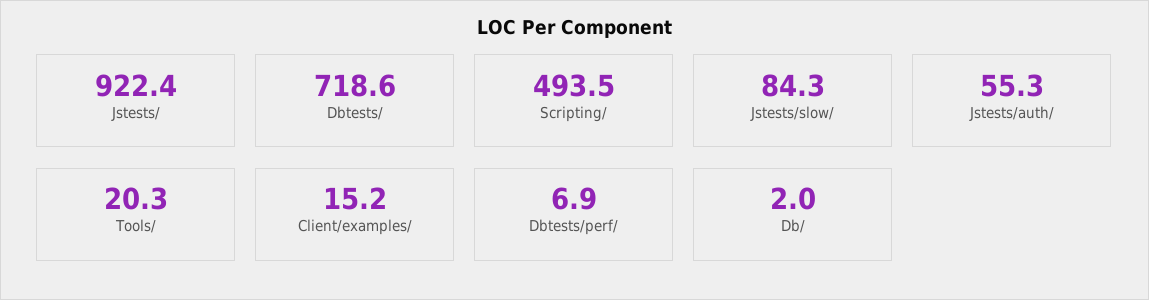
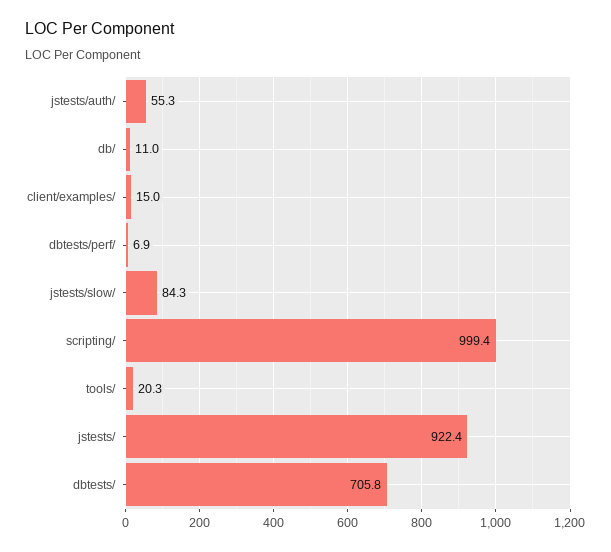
  {
    "Jstests/": 922.4,
-   "Dbtests/": 718.6,
+   "Dbtests/": 705.8,
-   "Scripting/": 493.5,
+   "Scripting/": 999.4,
    "Jstests/slow/": 84.3,
    "Jstests/auth/": 55.3,
    "Tools/": 20.3,
-   "Client/examples/": 15.2,
+   "Client/examples/": 15,
    "Dbtests/perf/": 6.9,
-   "Db/": 2
+   "Db/": 11
  }

